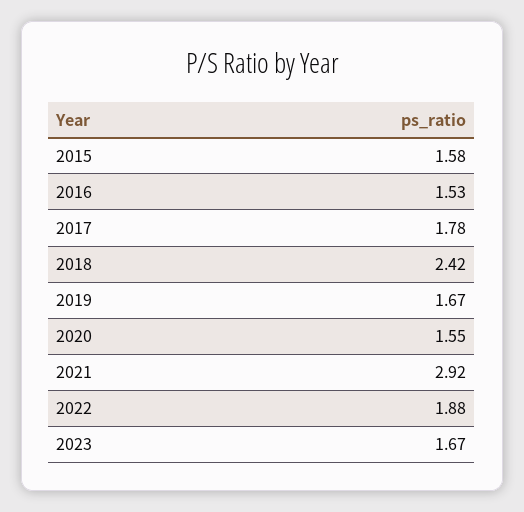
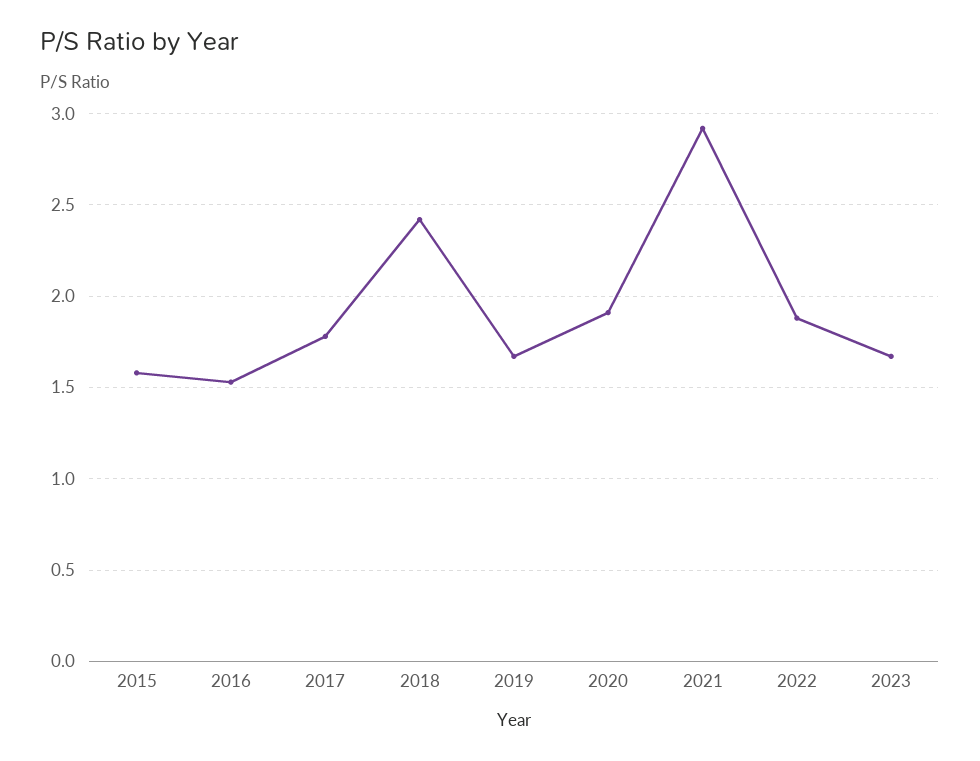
  {
    "2015": 1.58,
    "2016": 1.53,
    "2017": 1.78,
    "2018": 2.42,
    "2019": 1.67,
-   "2020": 1.55,
+   "2020": 1.9,
    "2021": 2.92,
    "2022": 1.88,
    "2023": 1.67
  }

